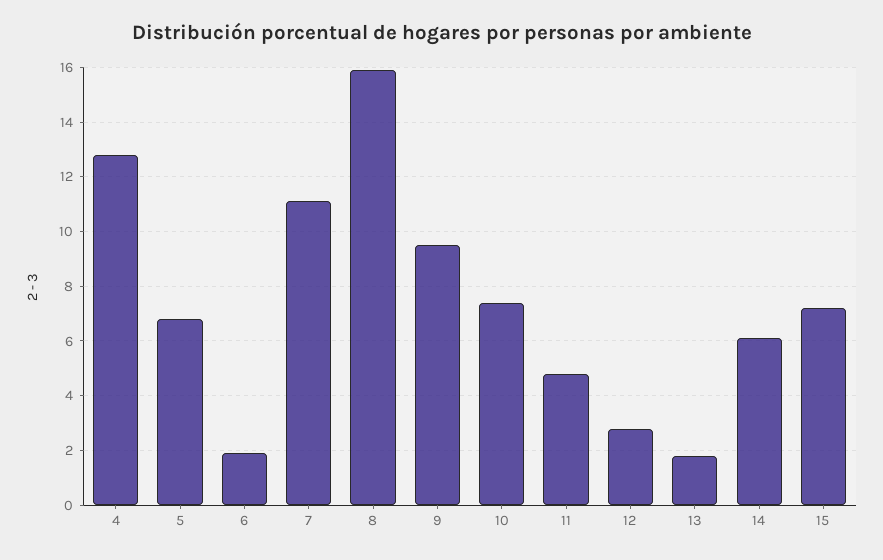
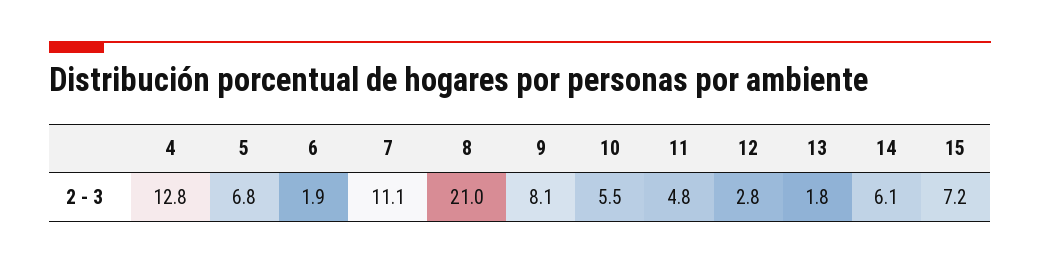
  {
    "4": 12.8,
    "5": 6.8,
    "6": 1.9,
    "7": 11.1,
-   "8": 16,
+   "8": 21,
-   "9": 9.5,
+   "9": 8.1,
-   "10": 7.5,
+   "10": 5.5,
    "11": 4.8,
    "12": 2.8,
    "13": 1.8,
    "14": 6.1,
    "15": 7.2
  }

